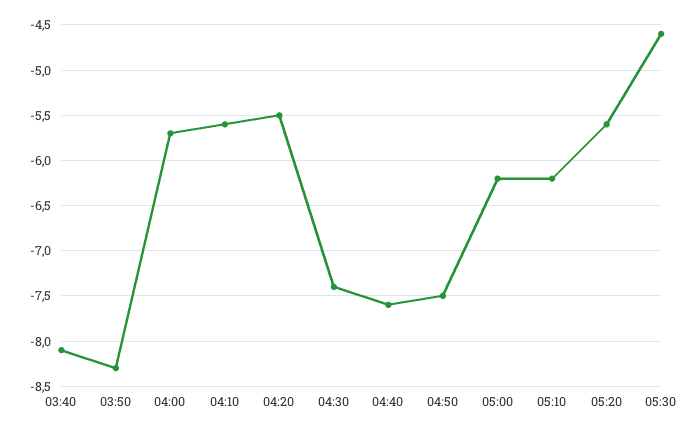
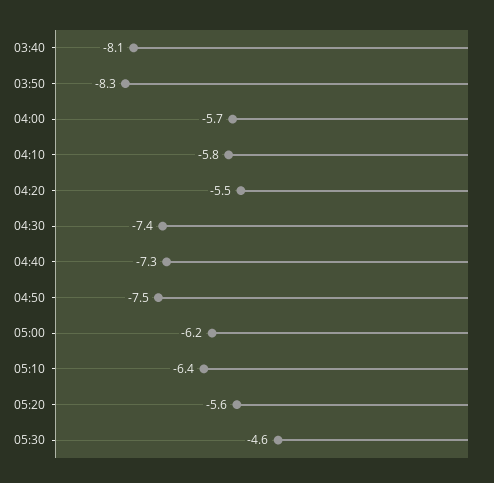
  {
    "03:40": -8.1,
    "03:50": -8.3,
    "04:00": -5.7,
-   "04:10": -5.6,
+   "04:10": -5.8,
    "04:20": -5.5,
    "04:30": -7.4,
-   "04:40": -7.6,
+   "04:40": -7.3,
    "04:50": -7.5,
    "05:00": -6.2,
-   "05:10": -6.2,
+   "05:10": -6.4,
    "05:20": -5.6,
    "05:30": -4.6
  }

